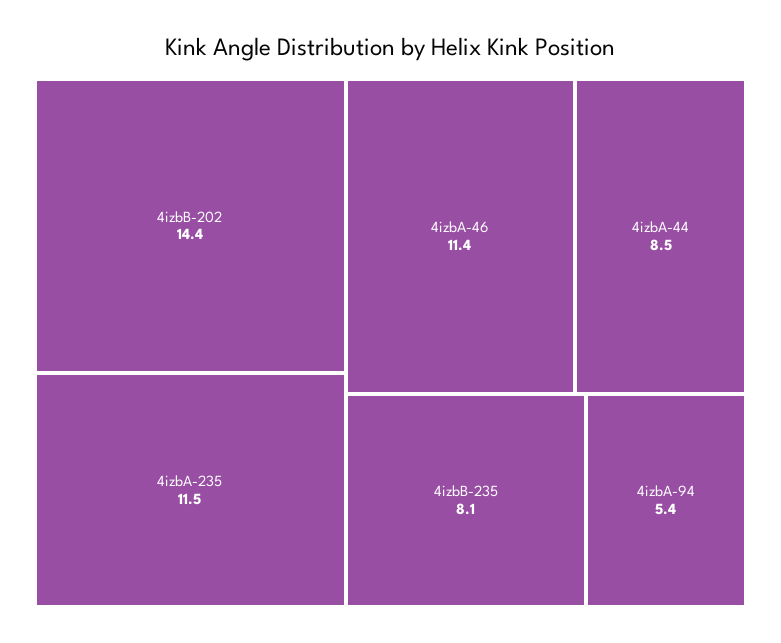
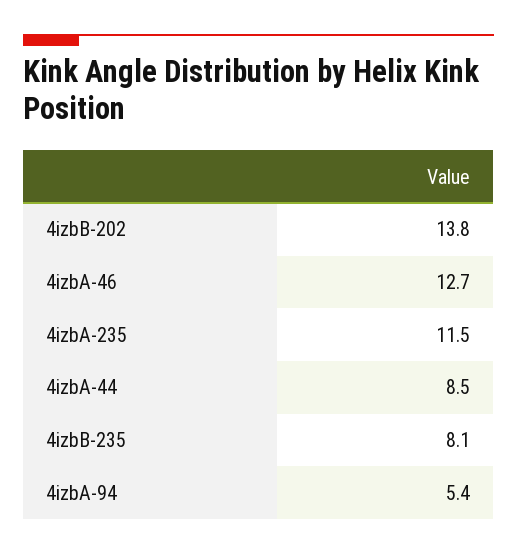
  {
-   "4izbB-202": 14.4,
+   "4izbB-202": 13.8,
    "4izbA-235": 11.5,
-   "4izbA-46": 11.4,
+   "4izbA-46": 12.7,
    "4izbA-44": 8.5,
    "4izbB-235": 8.1,
    "4izbA-94": 5.4
  }

